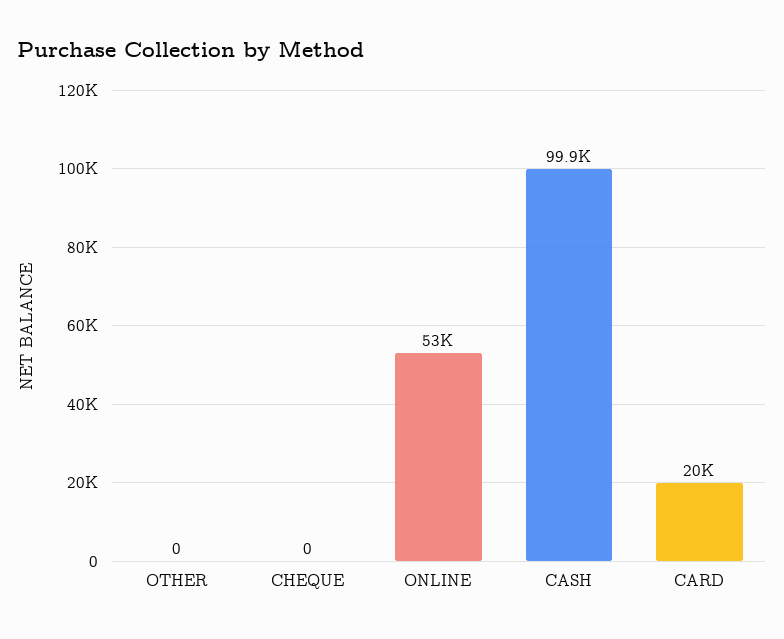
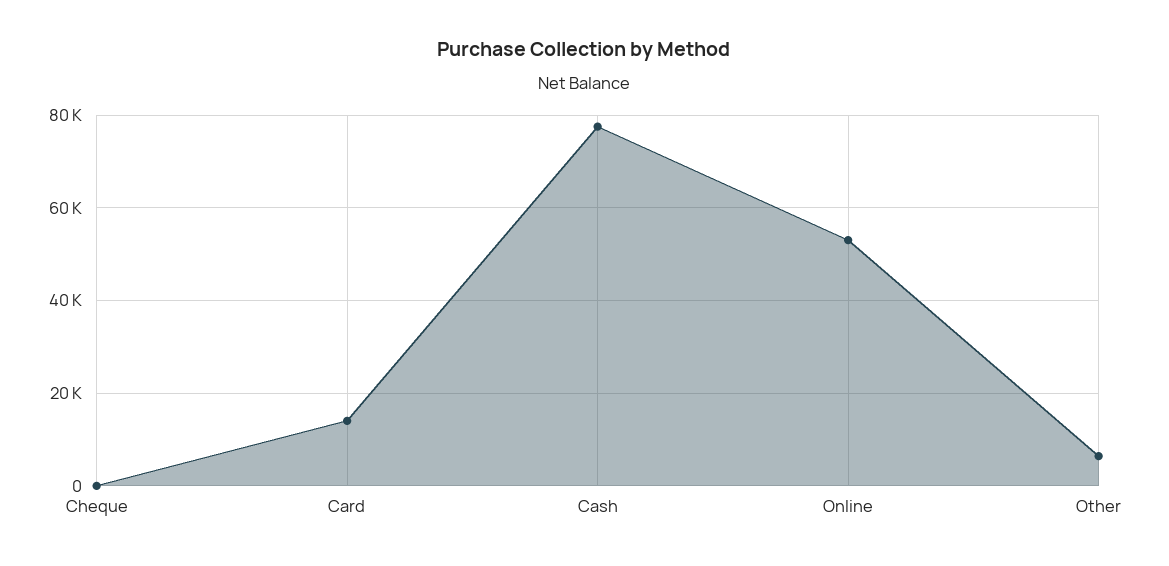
  {
-   "OTHER": 0,
+   "OTHER": 6000,
    "CHEQUE": 0,
    "ONLINE": 53000,
-   "CASH": 99900,
+   "CASH": 78000,
-   "CARD": 20000
+   "CARD": 14000
  }

